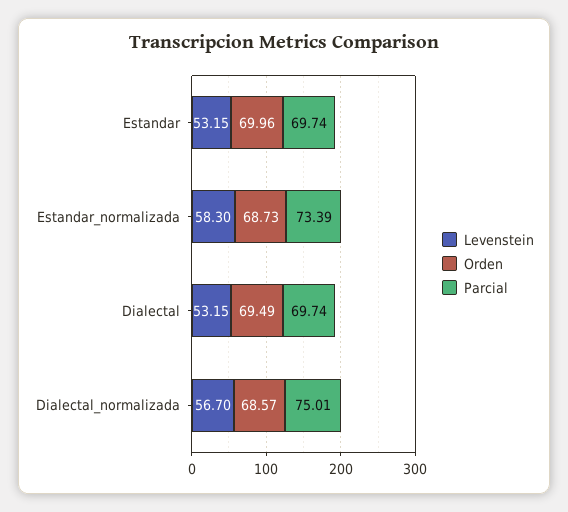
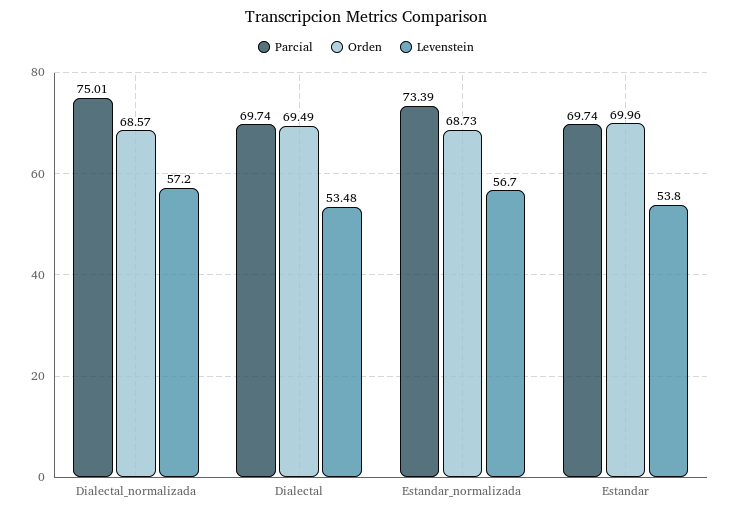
  {
    "Levenstein": {
-     "Estandar": 53.15,
+     "Estandar": 53.8,
-     "Estandar_normalizada": 58.3,
+     "Estandar_normalizada": 56.7,
-     "Dialectal": 53.15,
+     "Dialectal": 53.48,
-     "Dialectal_normalizada": 56.7
+     "Dialectal_normalizada": 57.2
    },
    "Orden": {
      "Estandar": 69.96,
      "Estandar_normalizada": 68.73,
      "Dialectal": 69.49,
      "Dialectal_normalizada": 68.57
    },
    "Parcial": {
      "Estandar": 69.74,
      "Estandar_normalizada": 73.39,
      "Dialectal": 69.74,
      "Dialectal_normalizada": 75.01
    }
  }

